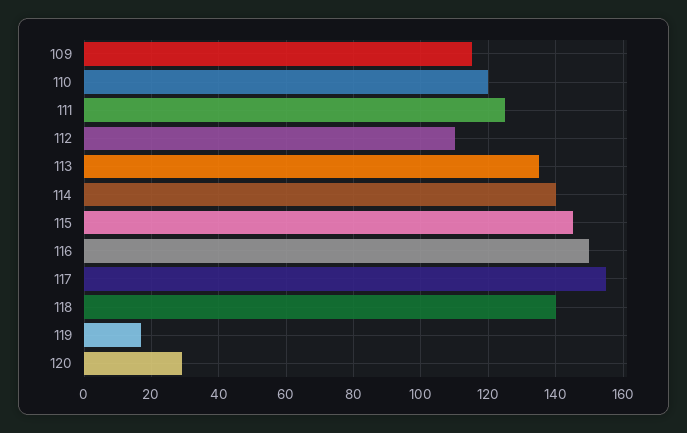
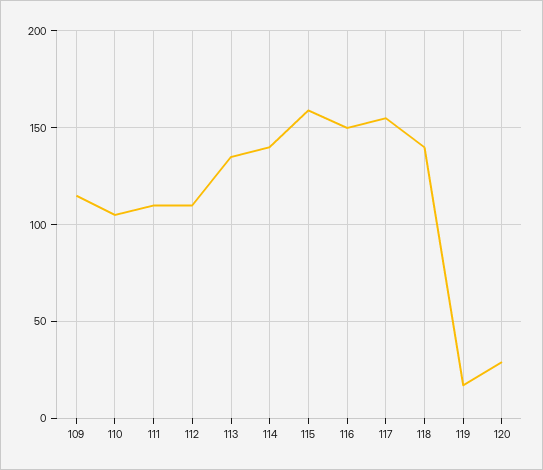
  {
    "109": 115,
-   "110": 120,
+   "110": 105,
-   "111": 125,
+   "111": 110,
    "112": 110,
    "113": 135,
    "114": 140,
-   "115": 145,
+   "115": 160,
    "116": 150,
    "117": 155,
    "118": 140,
    "119": 15,
    "120": 30
  }

